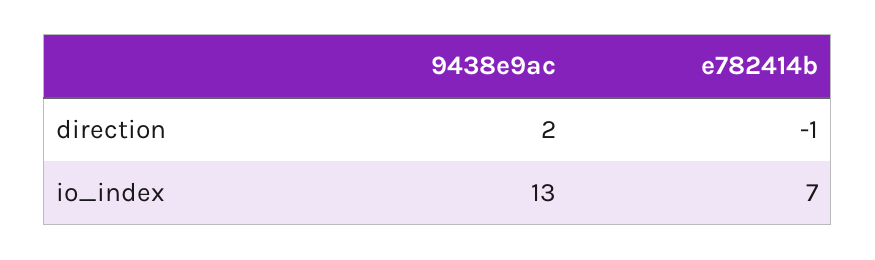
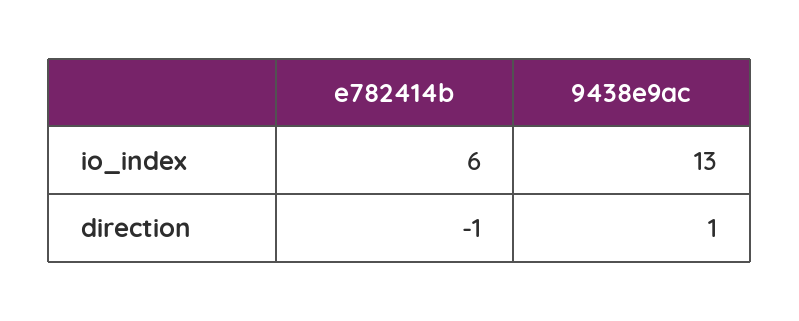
  {
    "9438e9ac": {
-     "direction": 2,
+     "direction": 1,
      "io_index": 13
    },
    "e782414b": {
      "direction": -1,
-     "io_index": 7
+     "io_index": 6
    }
  }

